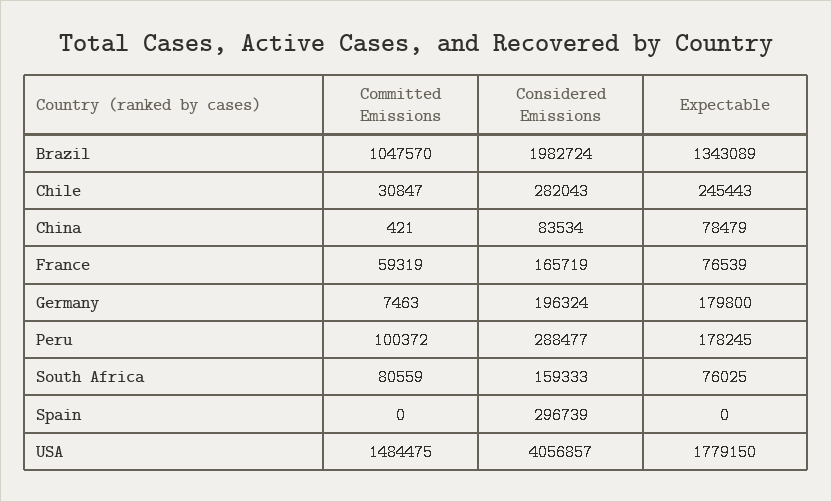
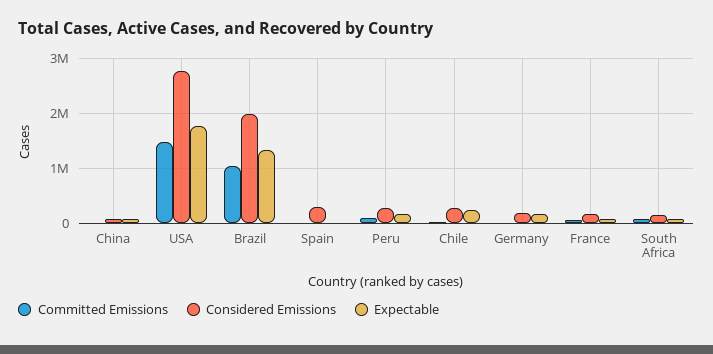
  {
    "Committed Emissions": {
      "Brazil": 1047570,
      "Chile": 30847,
      "China": 421,
      "France": 59319,
      "Germany": 7463,
      "Peru": 100372,
      "South Africa": 80559,
      "Spain": 0,
      "USA": 1484475
    },
    "Considered Emissions": {
      "Brazil": 1982724,
      "Chile": 282043,
      "China": 83534,
      "France": 165719,
      "Germany": 196324,
      "Peru": 288477,
      "South Africa": 159333,
      "Spain": 296739,
-     "USA": 4056857
+     "USA": 2800000
    },
    "Expectable": {
      "Brazil": 1343089,
      "Chile": 245443,
      "China": 78479,
      "France": 76539,
      "Germany": 179800,
      "Peru": 178245,
      "South Africa": 76025,
      "Spain": 0,
      "USA": 1779150
    }
  }

